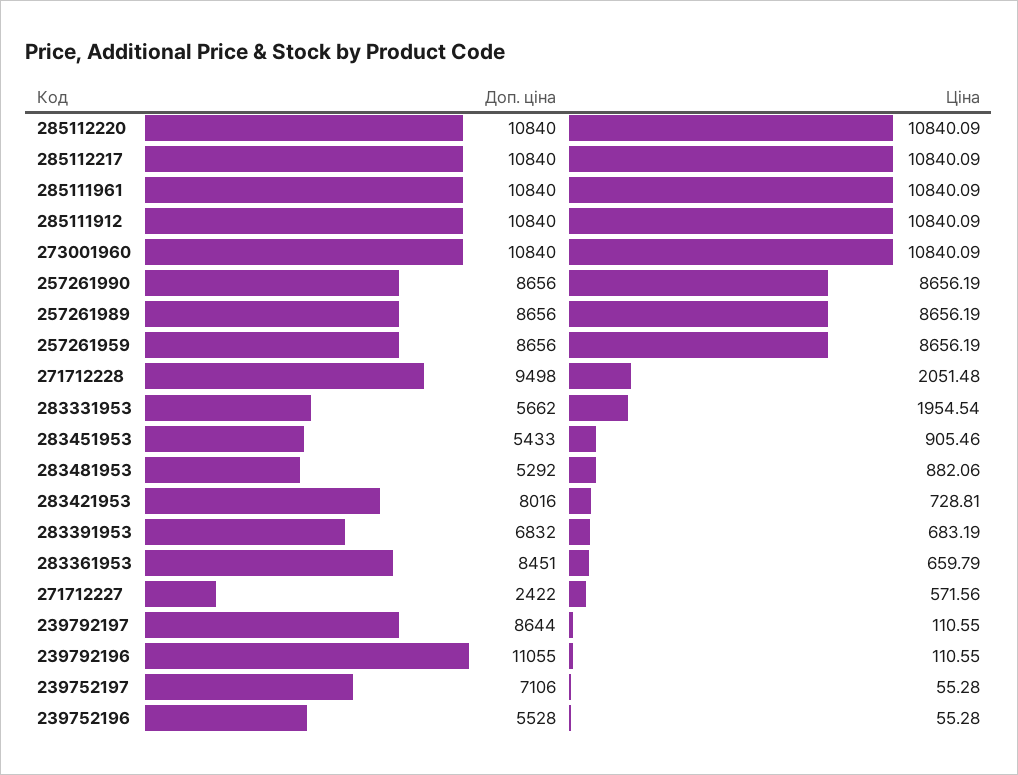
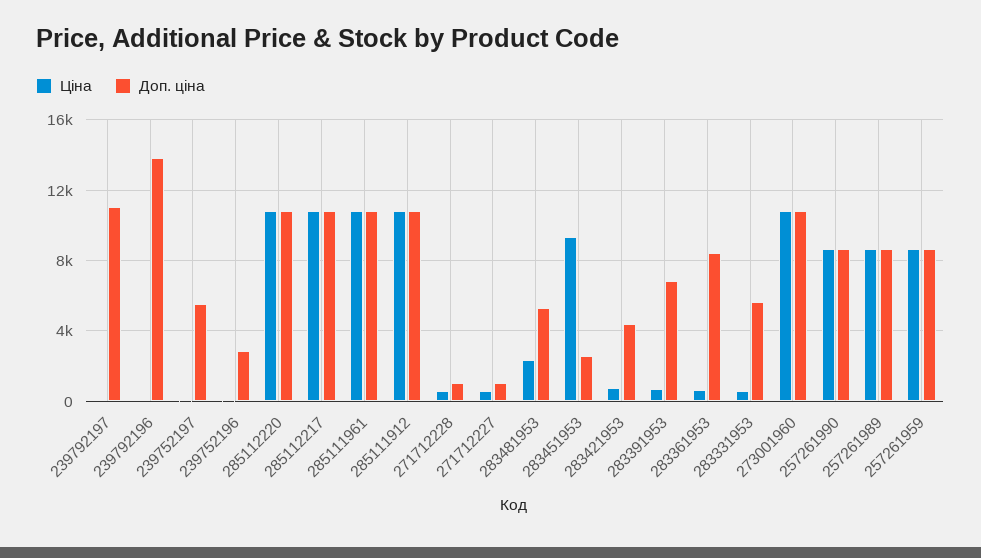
  {
    "Доп. ціна": {
      "285112220": 10840,
      "285112217": 10840,
      "285111961": 10840,
      "285111912": 10840,
      "273001960": 10840,
      "257261990": 8656,
      "257261989": 8656,
      "257261959": 8656,
-     "271712228": 9498,
+     "271712228": 1000,
      "283331953": 5662,
-     "283451953": 5433,
+     "283451953": 2500,
      "283481953": 5292,
-     "283421953": 8016,
+     "283421953": 4500,
      "283391953": 6832,
      "283361953": 8451,
-     "271712227": 2422,
+     "271712227": 1000,
-     "239792197": 8644,
+     "239792197": 11000,
-     "239792196": 11055,
+     "239792196": 14000,
-     "239752197": 7106,
+     "239752197": 5500,
-     "239752196": 5528
+     "239752196": 3000
    },
    "Ціна": {
      "285112220": 10840.09,
      "285112217": 10840.09,
      "285111961": 10840.09,
      "285111912": 10840.09,
      "273001960": 10840.09,
      "257261990": 8656.19,
      "257261989": 8656.19,
      "257261959": 8656.19,
-     "271712228": 2051.48,
+     "271712228": 500,
-     "283331953": 1954.54,
+     "283331953": 500,
-     "283451953": 905.46,
+     "283451953": 9500,
-     "283481953": 882.06,
+     "283481953": 2500,
      "283421953": 728.81,
      "283391953": 683.19,
      "283361953": 659.79,
      "271712227": 571.56,
      "239792197": 110.55,
      "239792196": 110.55,
      "239752197": 55.28,
      "239752196": 55.28
    }
  }

